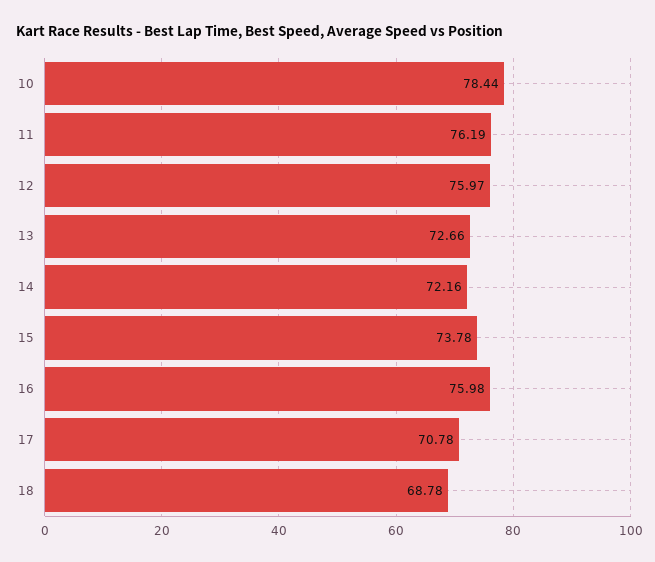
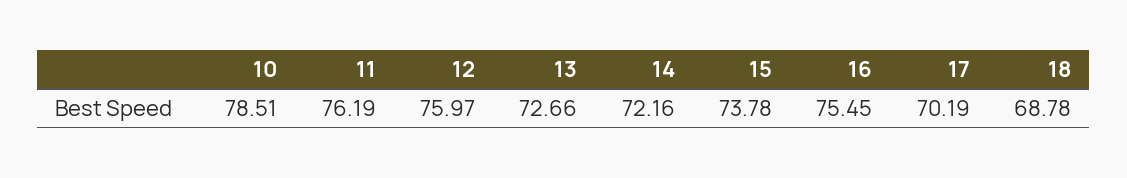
  {
-   "10": 78.44,
+   "10": 78.51,
    "11": 76.19,
    "12": 75.97,
    "13": 72.66,
    "14": 72.16,
    "15": 73.78,
-   "16": 75.98,
+   "16": 75.45,
-   "17": 70.78,
+   "17": 70.19,
    "18": 68.78
  }

